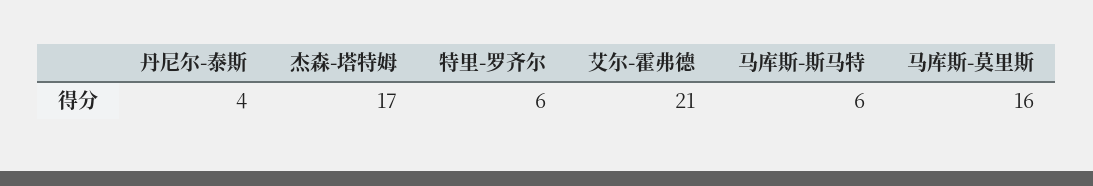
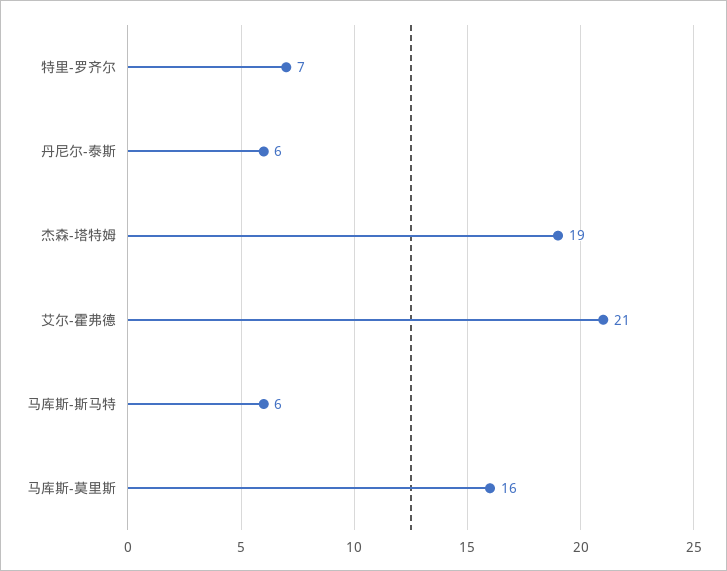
  {
-   "丹尼尔-泰斯": 4,
+   "丹尼尔-泰斯": 6,
-   "杰森-塔特姆": 17,
+   "杰森-塔特姆": 19,
-   "特里-罗齐尔": 6,
+   "特里-罗齐尔": 7,
    "艾尔-霍弗德": 21,
    "马库斯-斯马特": 6,
    "马库斯-莫里斯": 16
  }

